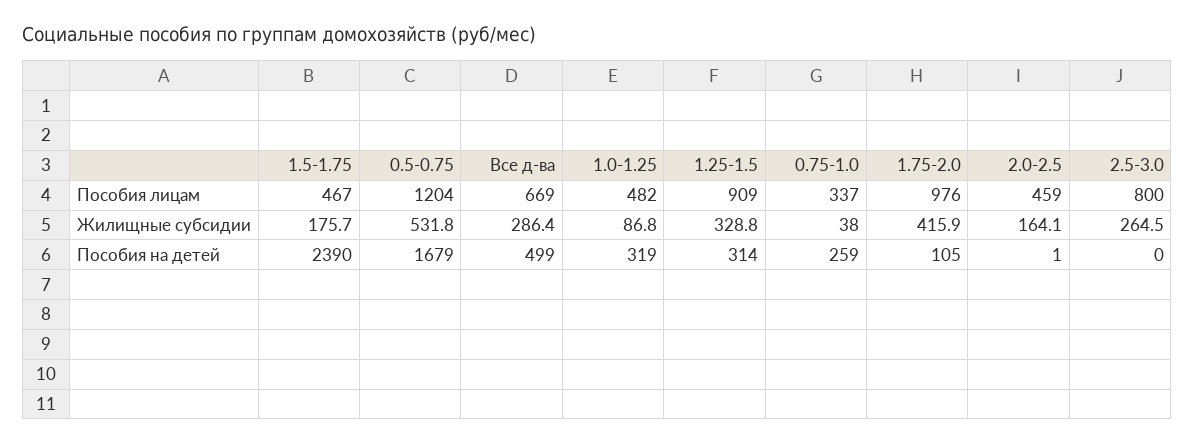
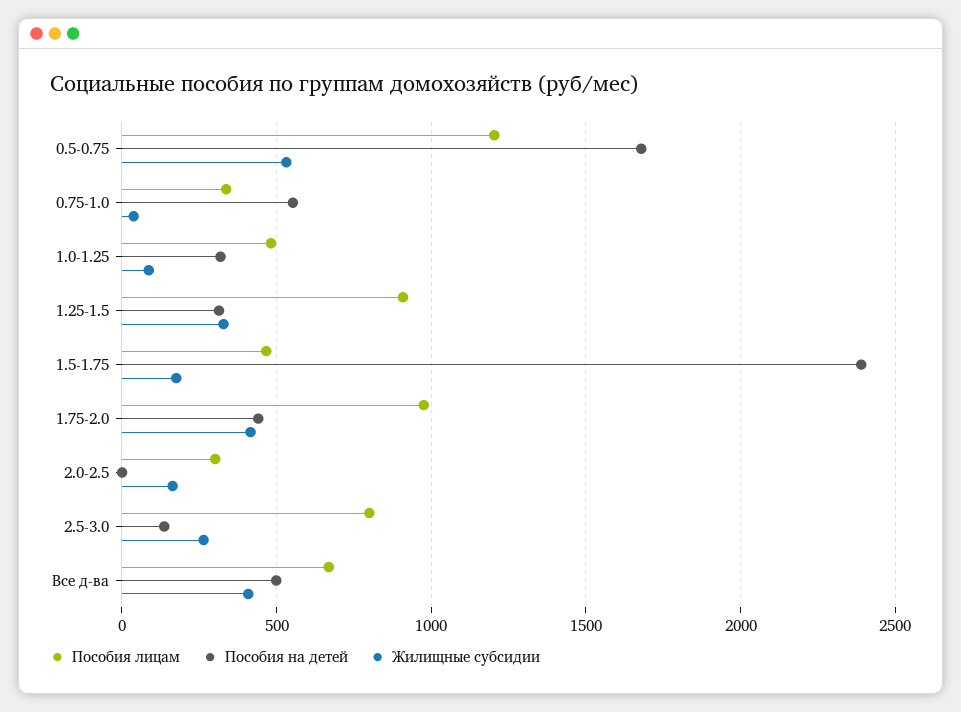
  {
    "Пособия лицам": {
      "1.5-1.75": 467,
      "0.5-0.75": 1204,
      "Все д-ва": 669,
      "1.0-1.25": 482,
      "1.25-1.5": 909,
      "0.75-1.0": 337,
      "1.75-2.0": 976,
-     "2.0-2.5": 459,
+     "2.0-2.5": 300,
      "2.5-3.0": 800
    },
    "Жилищные субсидии": {
      "1.5-1.75": 175.7,
      "0.5-0.75": 531.8,
-     "Все д-ва": 286.4,
+     "Все д-ва": 400,
      "1.0-1.25": 86.8,
      "1.25-1.5": 328.8,
      "0.75-1.0": 38,
      "1.75-2.0": 415.9,
      "2.0-2.5": 164.1,
      "2.5-3.0": 264.5
    },
    "Пособия на детей": {
      "1.5-1.75": 2390,
      "0.5-0.75": 1679,
      "Все д-ва": 499,
      "1.0-1.25": 319,
      "1.25-1.5": 314,
-     "0.75-1.0": 259,
+     "0.75-1.0": 550,
-     "1.75-2.0": 105,
+     "1.75-2.0": 450,
      "2.0-2.5": 1,
-     "2.5-3.0": 0
+     "2.5-3.0": 150
    }
  }

